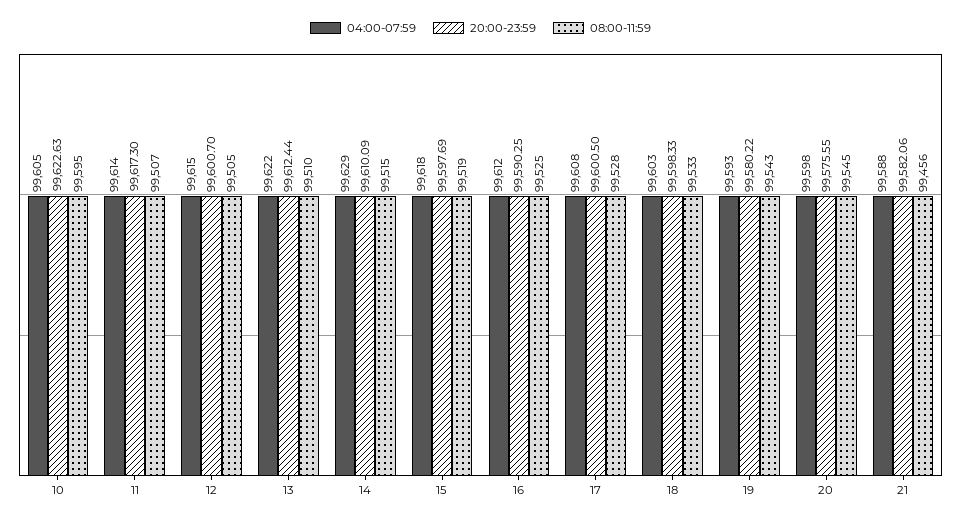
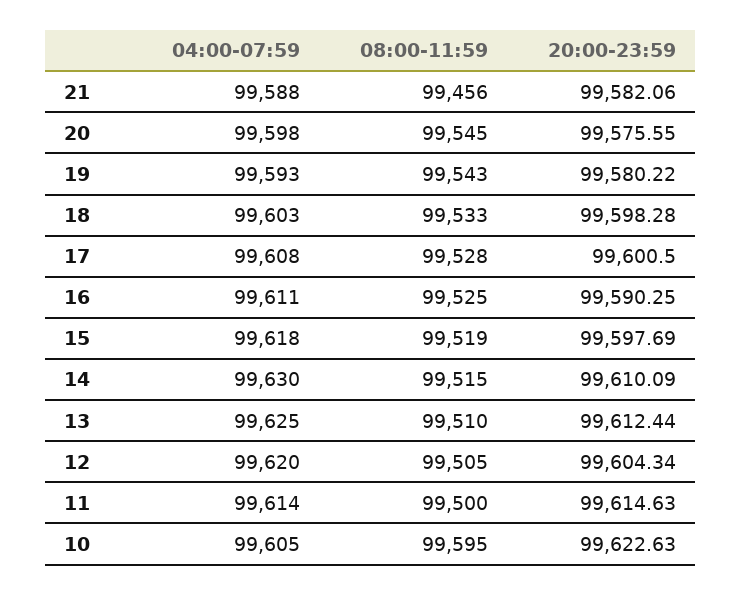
  {
    "04:00-07:59": {
      "10": 99605,
      "11": 99614,
-     "12": 99615,
+     "12": 99620,
-     "13": 99622,
+     "13": 99625,
-     "14": 99629,
+     "14": 99630,
      "15": 99618,
-     "16": 99612,
+     "16": 99611,
      "17": 99608,
      "18": 99603,
      "19": 99593,
      "20": 99598,
      "21": 99588
    },
    "20:00-23:59": {
      "10": 99622.63,
-     "11": 99617.3,
+     "11": 99614.63,
-     "12": 99600.7,
+     "12": 99604.34,
      "13": 99612.44,
      "14": 99610.09,
      "15": 99597.69,
      "16": 99590.25,
      "17": 99600.5,
-     "18": 99598.33,
+     "18": 99598.28,
      "19": 99580.22,
      "20": 99575.55,
      "21": 99582.06
    },
    "08:00-11:59": {
      "10": 99595,
-     "11": 99507,
+     "11": 99500,
      "12": 99505,
      "13": 99510,
      "14": 99515,
      "15": 99519,
      "16": 99525,
      "17": 99528,
      "18": 99533,
      "19": 99543,
      "20": 99545,
      "21": 99456
    }
  }

